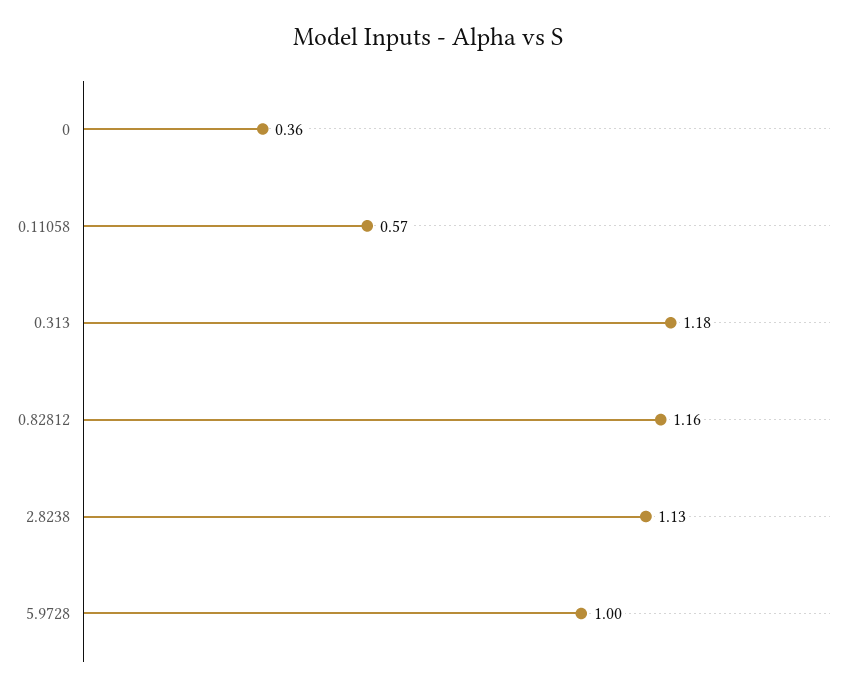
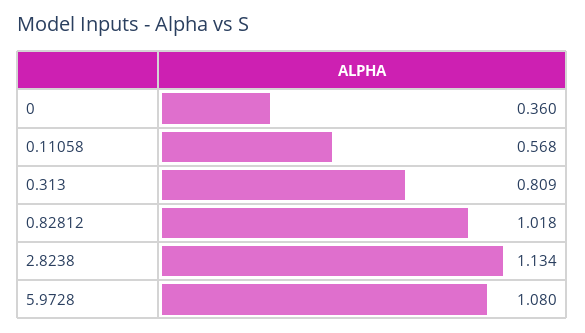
  {
    "0": 0.36,
    "0.11058": 0.568,
-   "0.313": 1.18,
+   "0.313": 0.809,
-   "0.82812": 1.16,
+   "0.82812": 1.018,
    "2.8238": 1.134,
-   "5.9728": 1
+   "5.9728": 1.08
  }

